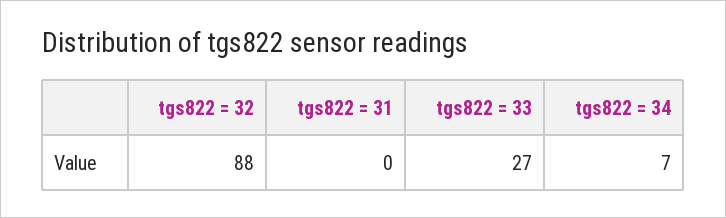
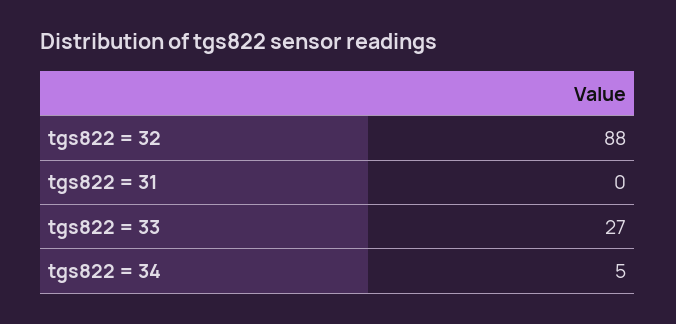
  {
    "tgs822 = 32": 88,
    "tgs822 = 31": 0,
    "tgs822 = 33": 27,
-   "tgs822 = 34": 7
+   "tgs822 = 34": 5
  }

